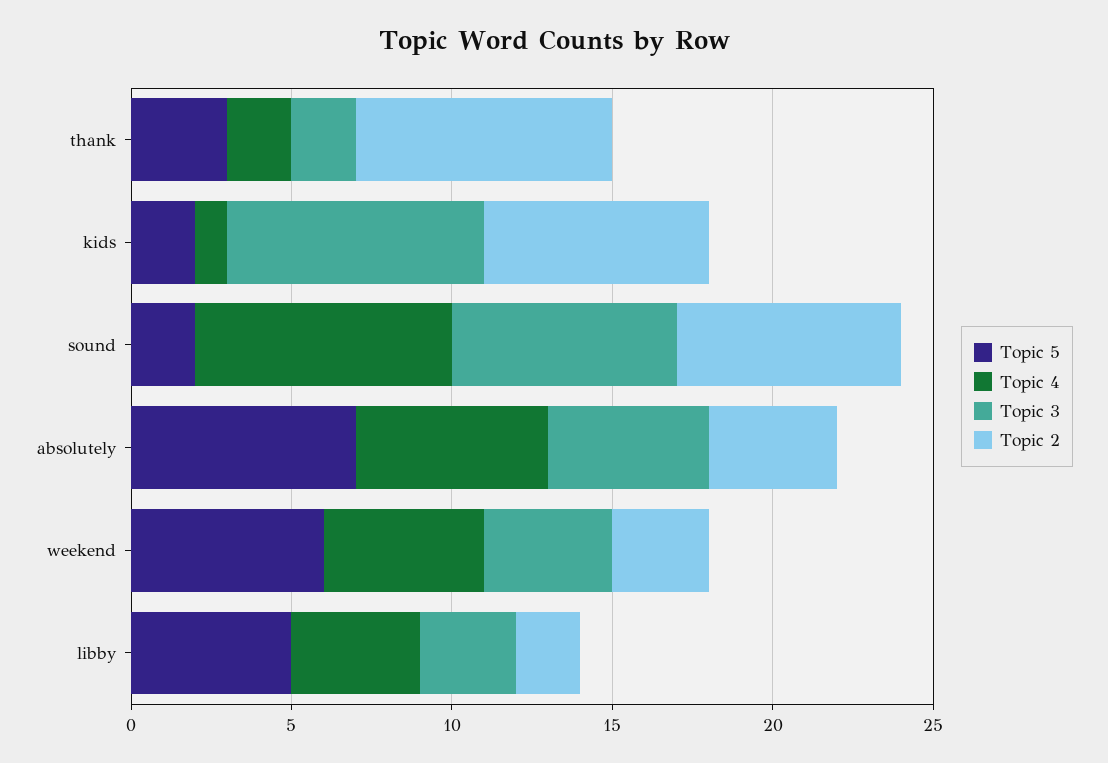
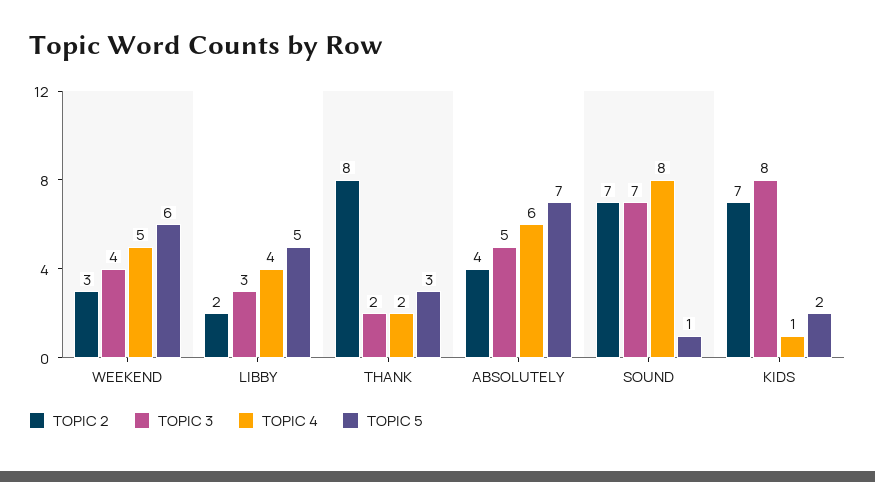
  {
    "Topic 5": {
      "thank": 3,
      "kids": 2,
-     "sound": 2,
+     "sound": 1,
      "absolutely": 7,
      "weekend": 6,
      "libby": 5
    },
    "Topic 4": {
      "thank": 2,
      "kids": 1,
      "sound": 8,
      "absolutely": 6,
      "weekend": 5,
      "libby": 4
    },
    "Topic 3": {
      "thank": 2,
      "kids": 8,
      "sound": 7,
      "absolutely": 5,
      "weekend": 4,
      "libby": 3
    },
    "Topic 2": {
      "thank": 8,
      "kids": 7,
      "sound": 7,
      "absolutely": 4,
      "weekend": 3,
      "libby": 2
    }
  }

